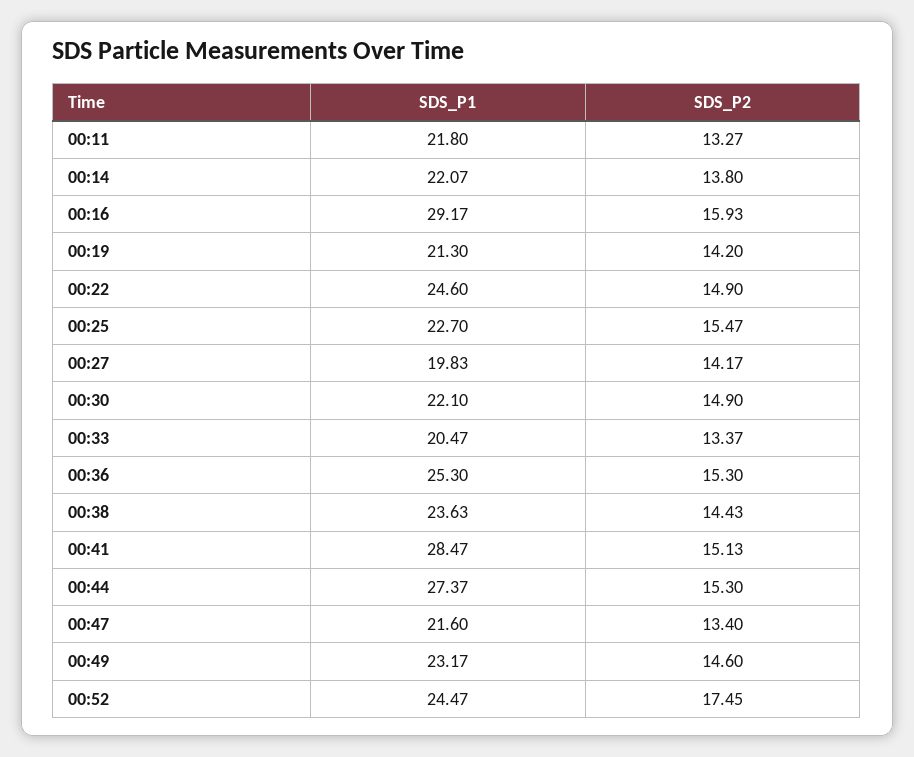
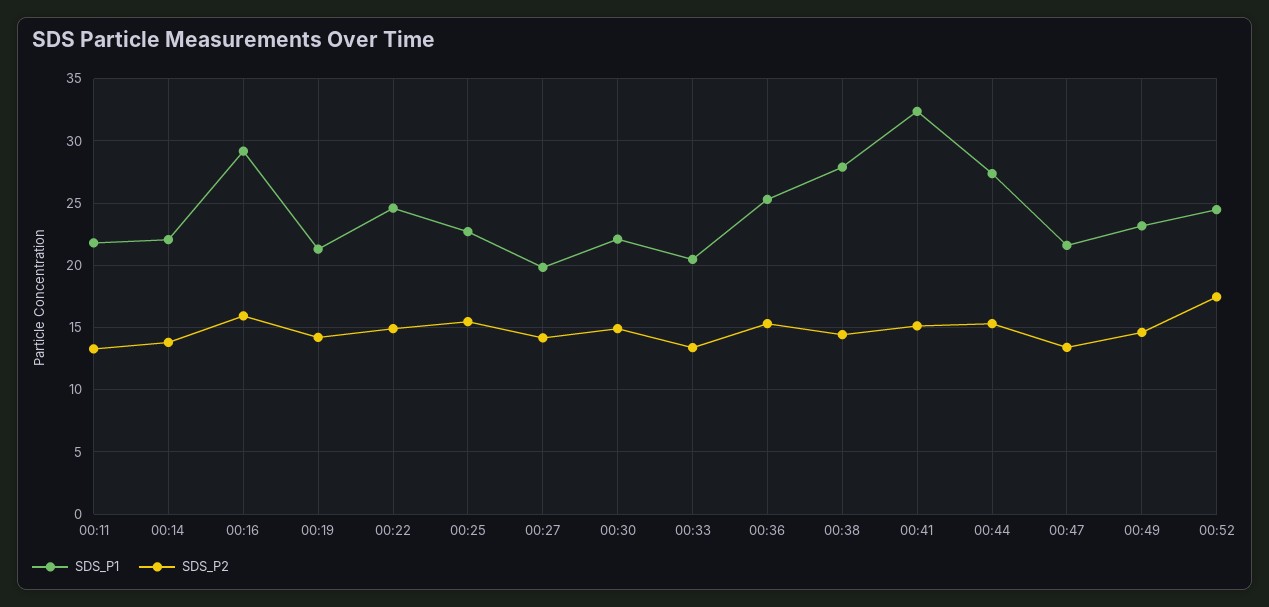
  {
    "SDS_P1": {
      "00:11": 21.8,
      "00:14": 22.07,
      "00:16": 29.17,
      "00:19": 21.3,
      "00:22": 24.6,
      "00:25": 22.7,
      "00:27": 19.83,
      "00:30": 22.1,
      "00:33": 20.47,
      "00:36": 25.3,
-     "00:38": 23.63,
+     "00:38": 28,
-     "00:41": 28.47,
+     "00:41": 32.5,
      "00:44": 27.37,
      "00:47": 21.6,
      "00:49": 23.17,
      "00:52": 24.47
    },
    "SDS_P2": {
      "00:11": 13.27,
      "00:14": 13.8,
      "00:16": 15.93,
      "00:19": 14.2,
      "00:22": 14.9,
      "00:25": 15.47,
      "00:27": 14.17,
      "00:30": 14.9,
      "00:33": 13.37,
      "00:36": 15.3,
      "00:38": 14.43,
      "00:41": 15.13,
      "00:44": 15.3,
      "00:47": 13.4,
      "00:49": 14.6,
      "00:52": 17.45
    }
  }

